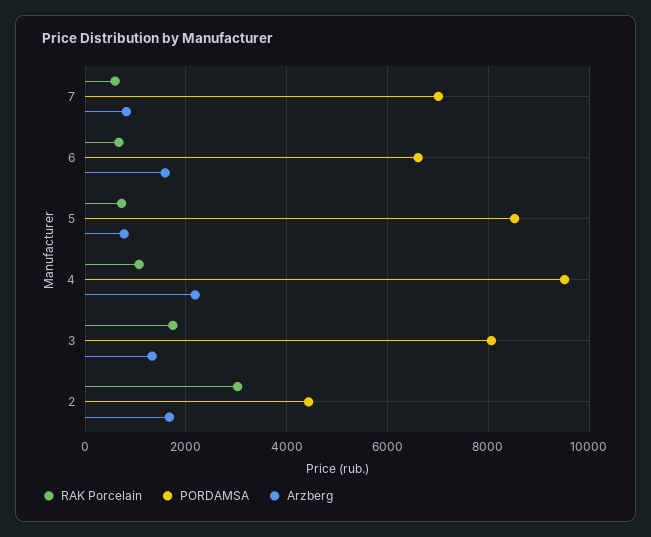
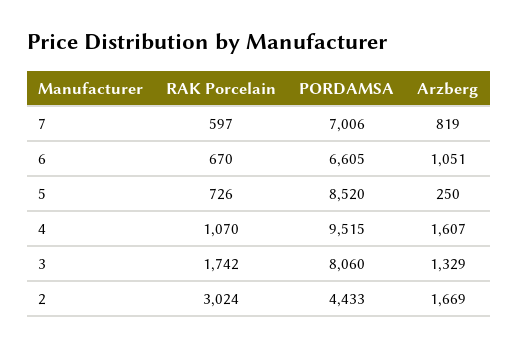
  {
    "RAK Porcelain": {
      "7": 597,
      "6": 670,
      "5": 726,
      "4": 1070,
      "3": 1742,
      "2": 3024
    },
    "PORDAMSA": {
      "7": 7006,
      "6": 6605,
      "5": 8520,
      "4": 9515,
      "3": 8060,
      "2": 4433
    },
    "Arzberg": {
      "7": 819,
-     "6": 1600,
+     "6": 1051,
-     "5": 800,
+     "5": 250,
-     "4": 2200,
+     "4": 1607,
      "3": 1329,
      "2": 1669
    }
  }

